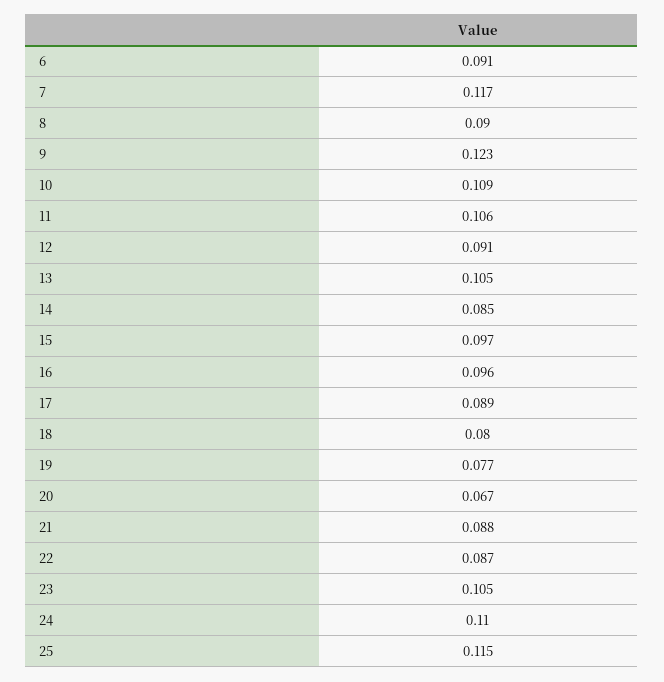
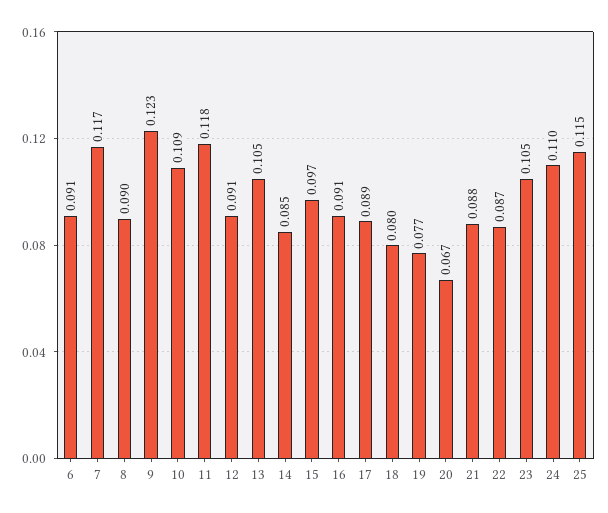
  {
    "6": 0.091,
    "7": 0.117,
    "8": 0.09,
    "9": 0.123,
    "10": 0.109,
-   "11": 0.106,
+   "11": 0.118,
    "12": 0.091,
    "13": 0.105,
    "14": 0.085,
    "15": 0.097,
-   "16": 0.096,
+   "16": 0.091,
    "17": 0.089,
    "18": 0.08,
    "19": 0.077,
    "20": 0.067,
    "21": 0.088,
    "22": 0.087,
    "23": 0.105,
    "24": 0.11,
    "25": 0.115
  }

